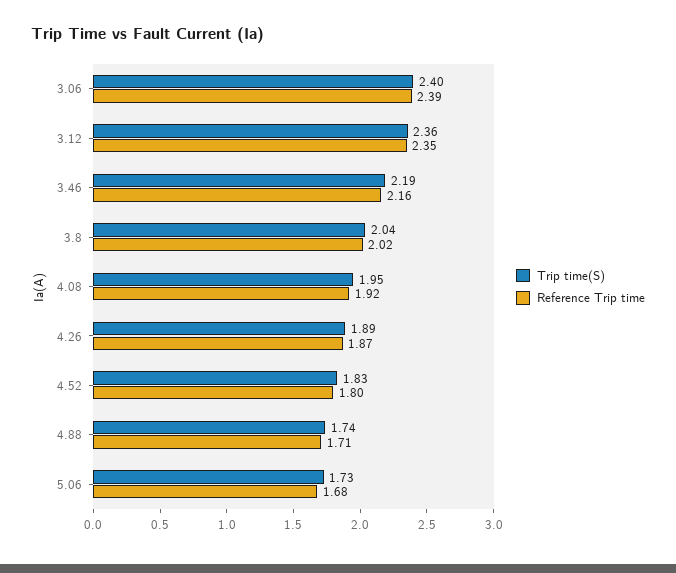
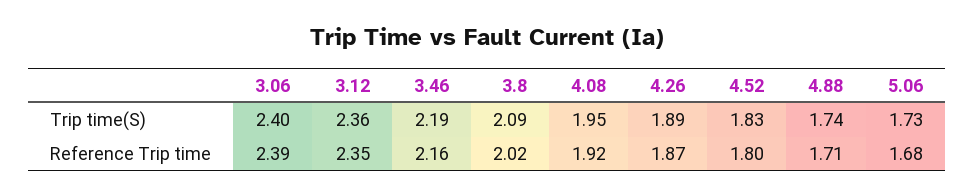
  {
    "Trip time(S)": {
      "3.06": 2.4,
      "3.12": 2.36,
      "3.46": 2.19,
-     "3.8": 2.04,
+     "3.8": 2.09,
      "4.08": 1.95,
      "4.26": 1.89,
      "4.52": 1.83,
      "4.88": 1.74,
      "5.06": 1.73
    },
    "Reference Trip time": {
      "3.06": 2.39,
      "3.12": 2.35,
      "3.46": 2.16,
      "3.8": 2.02,
      "4.08": 1.92,
      "4.26": 1.87,
      "4.52": 1.8,
      "4.88": 1.71,
      "5.06": 1.68
    }
  }

